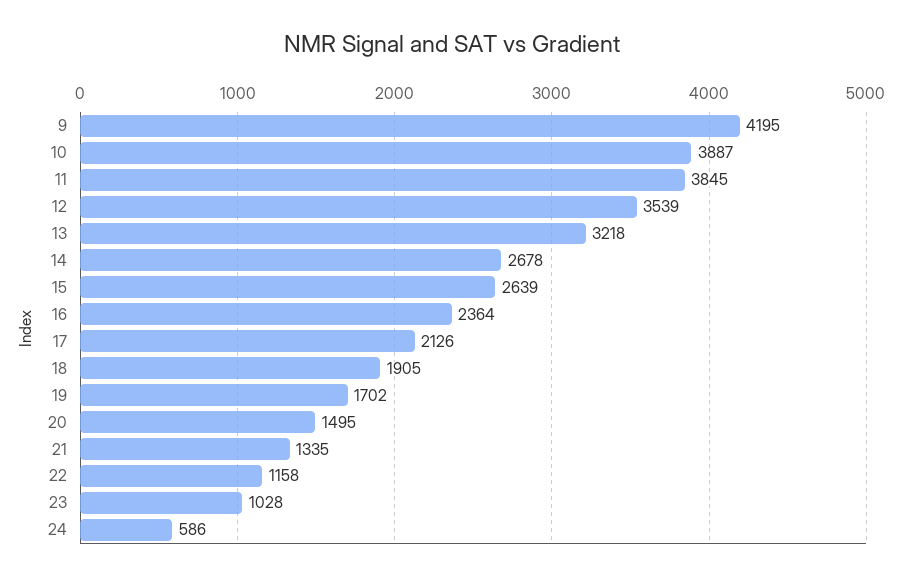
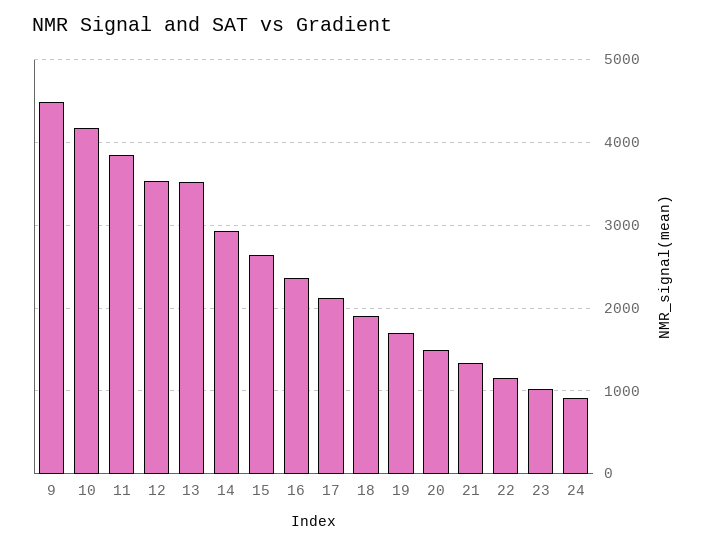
  {
-   "9": 4195,
+   "9": 4500,
-   "10": 3887,
+   "10": 4200,
    "11": 3845,
    "12": 3539,
-   "13": 3218,
+   "13": 3500,
-   "14": 2678,
+   "14": 2900,
    "15": 2639,
    "16": 2364,
    "17": 2126,
    "18": 1905,
    "19": 1702,
    "20": 1495,
    "21": 1335,
    "22": 1158,
    "23": 1028,
-   "24": 586
+   "24": 900
  }

